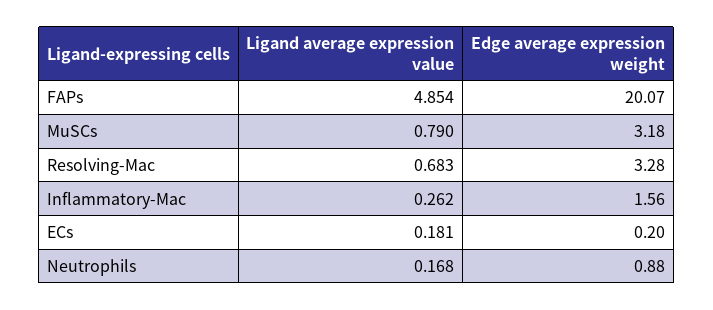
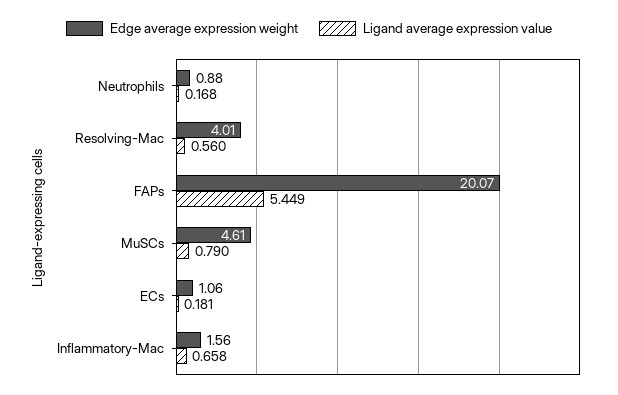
  {
    "Ligand average expression value": {
-     "FAPs": 4.854,
+     "FAPs": 5.449,
      "MuSCs": 0.79,
-     "Resolving-Mac": 0.683,
+     "Resolving-Mac": 0.56,
-     "Inflammatory-Mac": 0.262,
+     "Inflammatory-Mac": 0.658,
      "ECs": 0.181,
      "Neutrophils": 0.168
    },
    "Edge average expression weight": {
      "FAPs": 20.07,
-     "MuSCs": 3.18,
+     "MuSCs": 4.61,
-     "Resolving-Mac": 3.28,
+     "Resolving-Mac": 4.01,
      "Inflammatory-Mac": 1.56,
-     "ECs": 0.2,
+     "ECs": 1.06,
      "Neutrophils": 0.88
    }
  }

